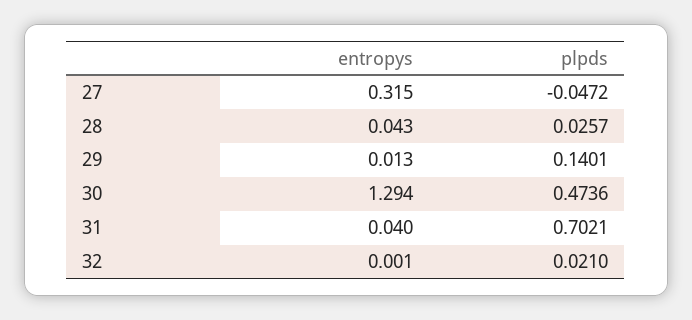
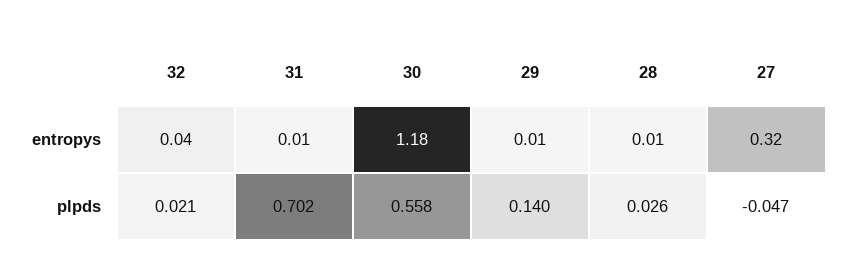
  {
    "entropys": {
      "27": 0.315,
-     "28": 0.043,
+     "28": 0.01,
      "29": 0.013,
-     "30": 1.294,
+     "30": 1.18,
-     "31": 0.04,
+     "31": 0.01,
-     "32": 0.001
+     "32": 0.04
    },
    "plpds": {
      "27": -0.0472,
      "28": 0.0257,
      "29": 0.1401,
-     "30": 0.4736,
+     "30": 0.558,
      "31": 0.7021,
      "32": 0.021
    }
  }

